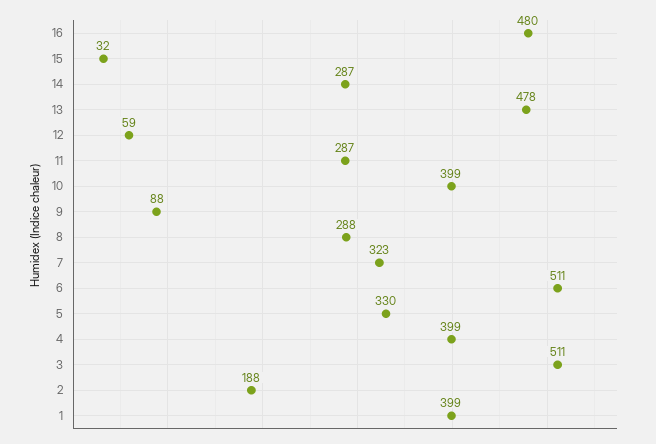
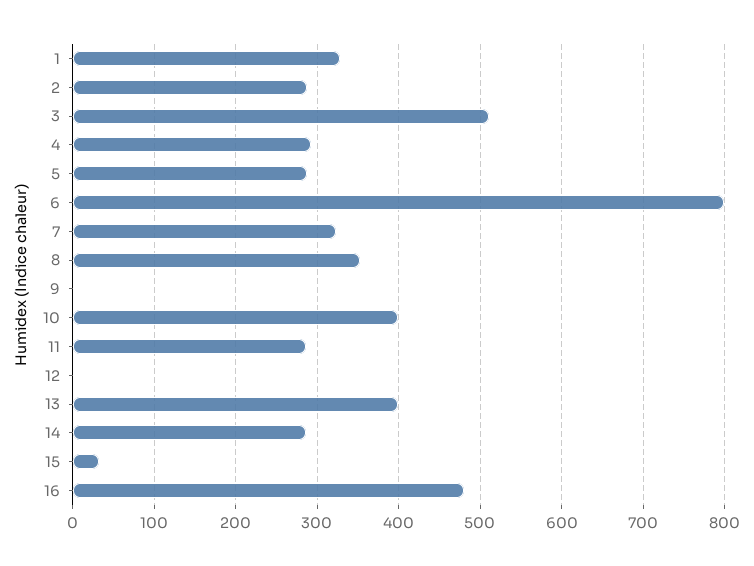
  {
    "16": 480,
    "15": 32,
    "14": 287,
-   "13": 478,
+   "13": 400,
-   "12": 59,
+   "12": 0,
    "11": 287,
    "10": 399,
-   "9": 88,
+   "9": 0,
-   "8": 288,
+   "8": 350,
    "7": 323,
-   "6": 511,
+   "6": 800,
-   "5": 330,
+   "5": 290,
-   "4": 399,
+   "4": 290,
    "3": 511,
-   "2": 188,
+   "2": 290,
-   "1": 399
+   "1": 330
  }

